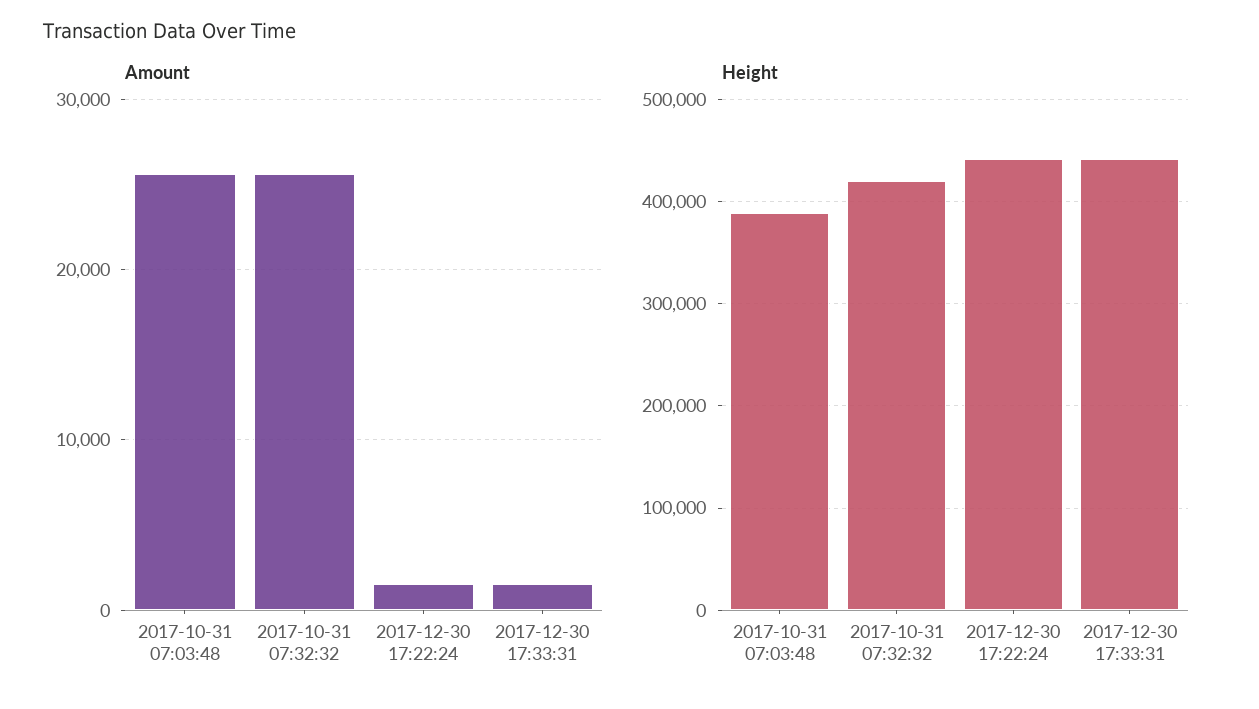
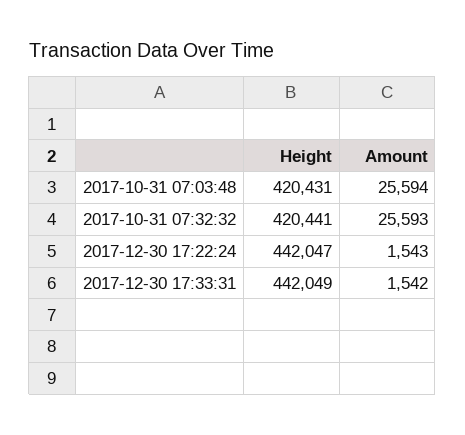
  {
    "Amount": {
      "2017-10-31 07:03:48": 25594,
      "2017-10-31 07:32:32": 25593,
      "2017-12-30 17:22:24": 1543,
      "2017-12-30 17:33:31": 1542
    },
    "Height": {
-     "2017-10-31 07:03:48": 390000,
+     "2017-10-31 07:03:48": 420431,
      "2017-10-31 07:32:32": 420441,
      "2017-12-30 17:22:24": 442047,
      "2017-12-30 17:33:31": 442049
    }
  }

